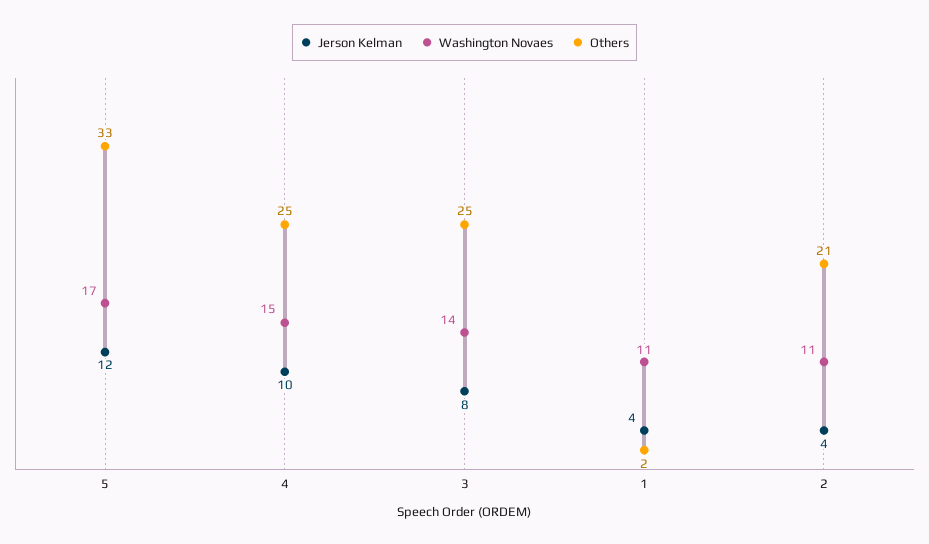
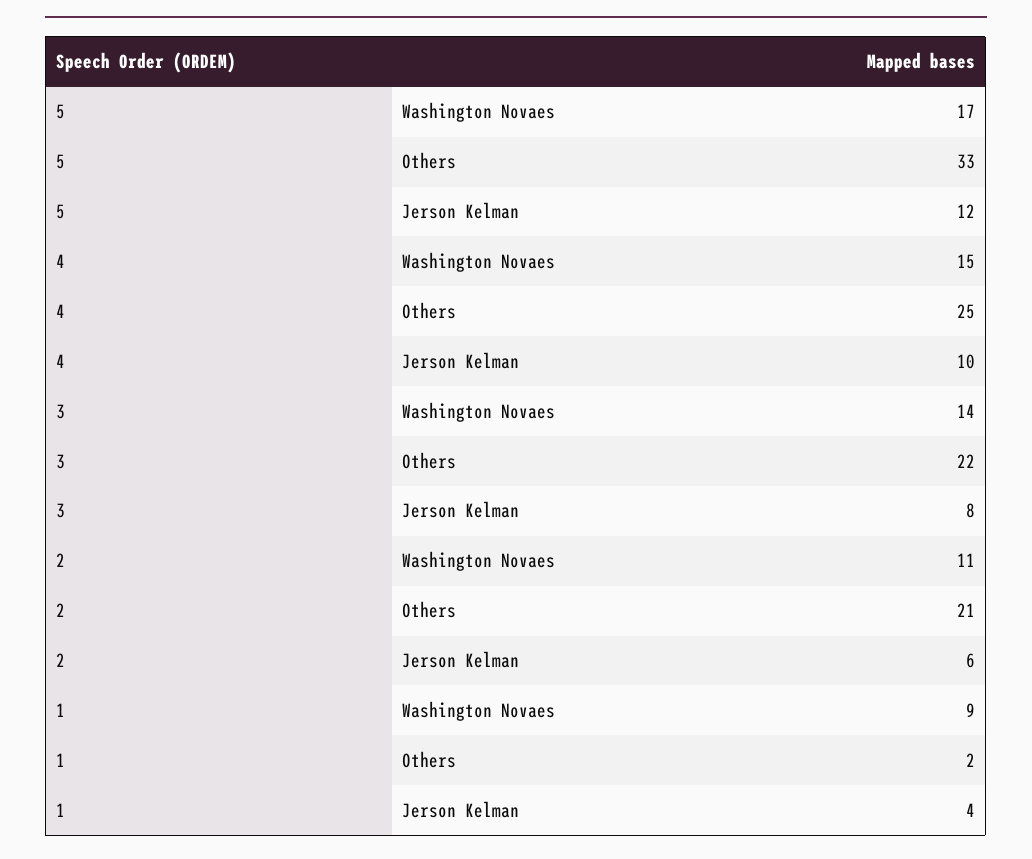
  {
    "Jerson Kelman": {
      "5": 12,
      "4": 10,
      "3": 8,
      "1": 4,
-     "2": 4
+     "2": 6
    },
    "Washington Novaes": {
      "5": 17,
      "4": 15,
      "3": 14,
-     "1": 11,
+     "1": 9,
      "2": 11
    },
    "Others": {
      "5": 33,
      "4": 25,
-     "3": 25,
+     "3": 22,
      "1": 2,
      "2": 21
    }
  }

